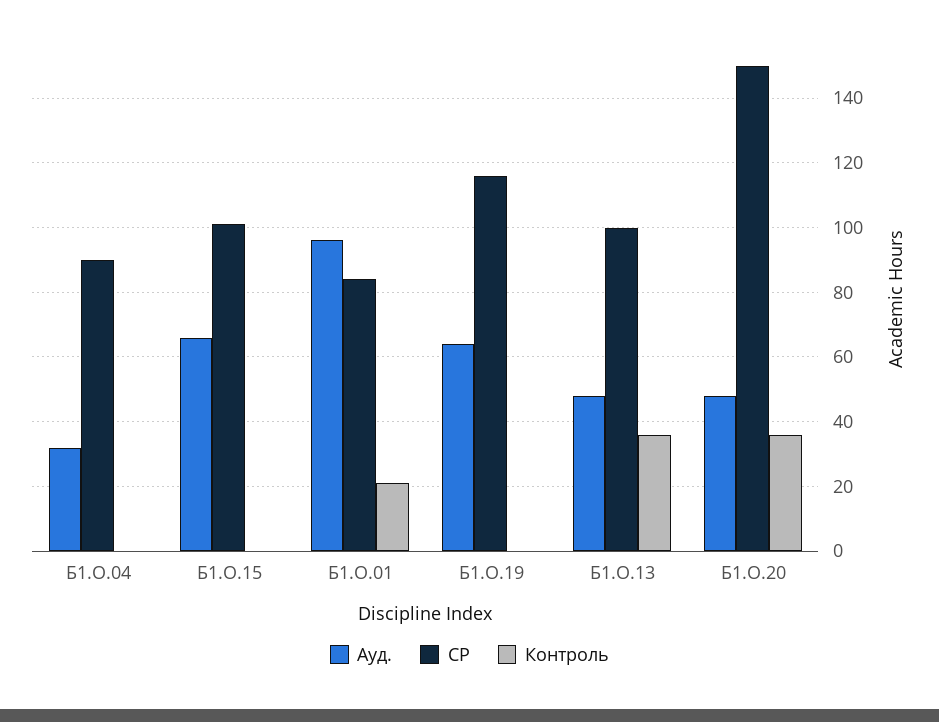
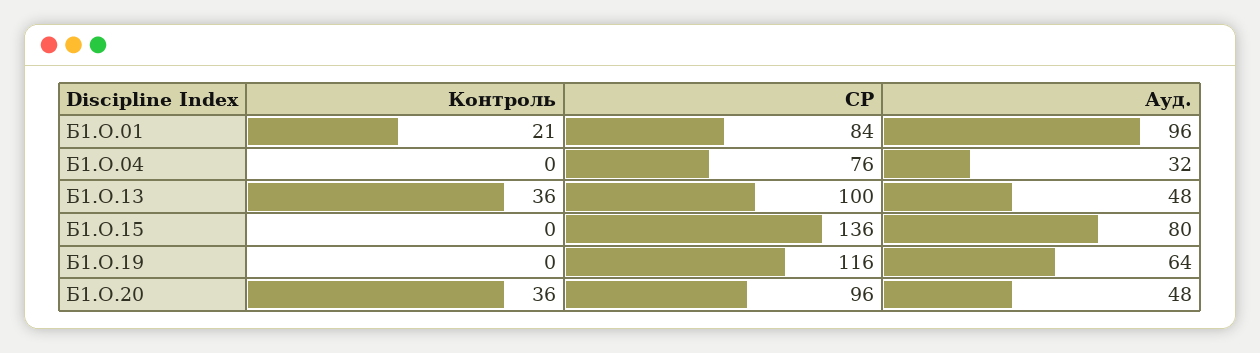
  {
    "Ауд.": {
      "Б1.О.04": 32,
-     "Б1.О.15": 65,
+     "Б1.О.15": 80,
      "Б1.О.01": 96,
      "Б1.О.19": 64,
      "Б1.О.13": 48,
      "Б1.О.20": 48
    },
    "СР": {
-     "Б1.О.04": 90,
+     "Б1.О.04": 76,
-     "Б1.О.15": 100,
+     "Б1.О.15": 136,
      "Б1.О.01": 84,
      "Б1.О.19": 116,
      "Б1.О.13": 100,
-     "Б1.О.20": 150
+     "Б1.О.20": 96
    },
    "Контроль": {
      "Б1.О.04": 0,
      "Б1.О.15": 0,
      "Б1.О.01": 21,
      "Б1.О.19": 0,
      "Б1.О.13": 36,
      "Б1.О.20": 36
    }
  }

